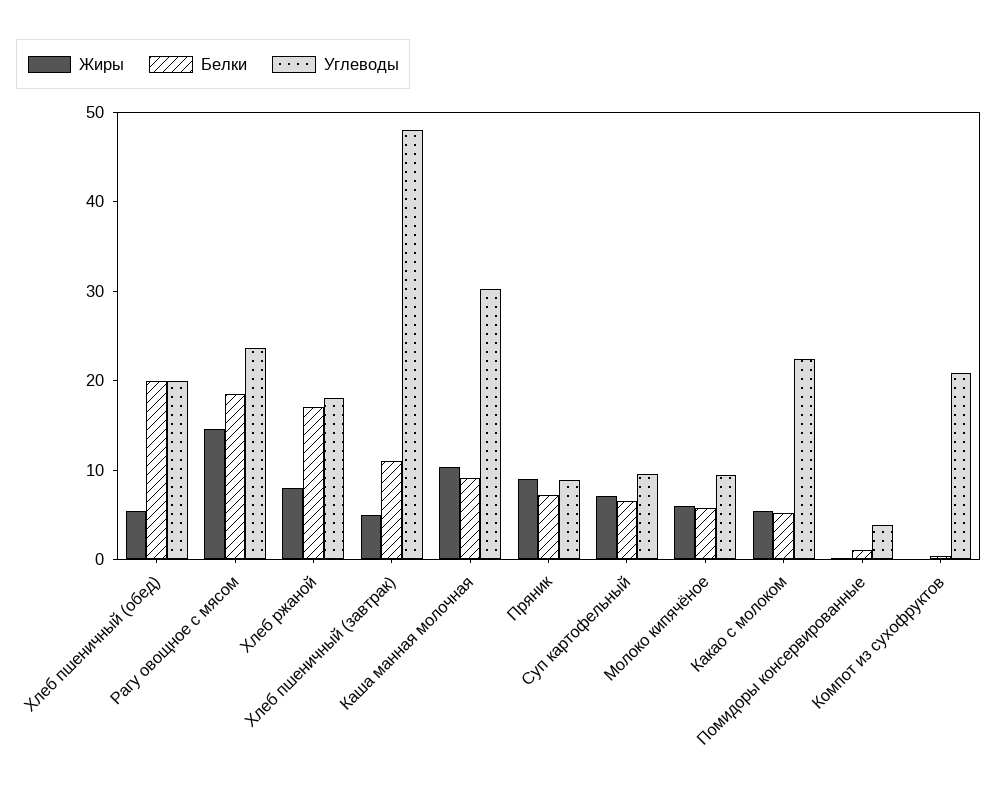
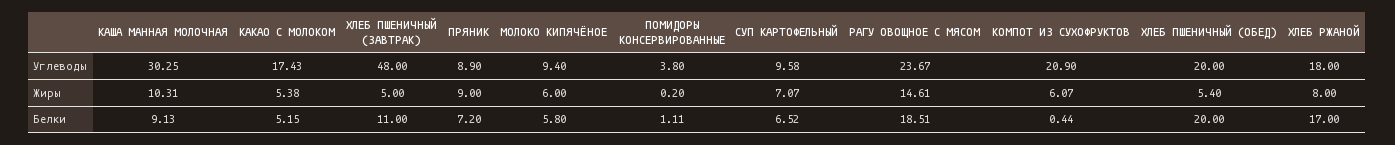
  {
    "Жиры": {
      "Хлеб пшеничный (обед)": 5.4,
      "Рагу овощное с мясом": 14.61,
      "Хлеб ржаной": 8,
      "Хлеб пшеничный (завтрак)": 5,
      "Каша манная молочная": 10.31,
      "Пряник": 9,
      "Суп картофельный": 7.07,
      "Молоко кипячёное": 6,
      "Какао с молоком": 5.38,
      "Помидоры консервированные": 0.2,
-     "Компот из сухофруктов": 0
+     "Компот из сухофруктов": 6.07
    },
    "Белки": {
      "Хлеб пшеничный (обед)": 20,
      "Рагу овощное с мясом": 18.51,
      "Хлеб ржаной": 17,
      "Хлеб пшеничный (завтрак)": 11,
      "Каша манная молочная": 9.13,
      "Пряник": 7.2,
      "Суп картофельный": 6.52,
      "Молоко кипячёное": 5.8,
      "Какао с молоком": 5.15,
      "Помидоры консервированные": 1.11,
      "Компот из сухофруктов": 0.44
    },
    "Углеводы": {
      "Хлеб пшеничный (обед)": 20,
      "Рагу овощное с мясом": 23.67,
      "Хлеб ржаной": 18,
      "Хлеб пшеничный (завтрак)": 48,
      "Каша манная молочная": 30.25,
      "Пряник": 8.9,
      "Суп картофельный": 9.58,
      "Молоко кипячёное": 9.4,
-     "Какао с молоком": 22,
+     "Какао с молоком": 17.43,
      "Помидоры консервированные": 3.8,
      "Компот из сухофруктов": 20.9
    }
  }

